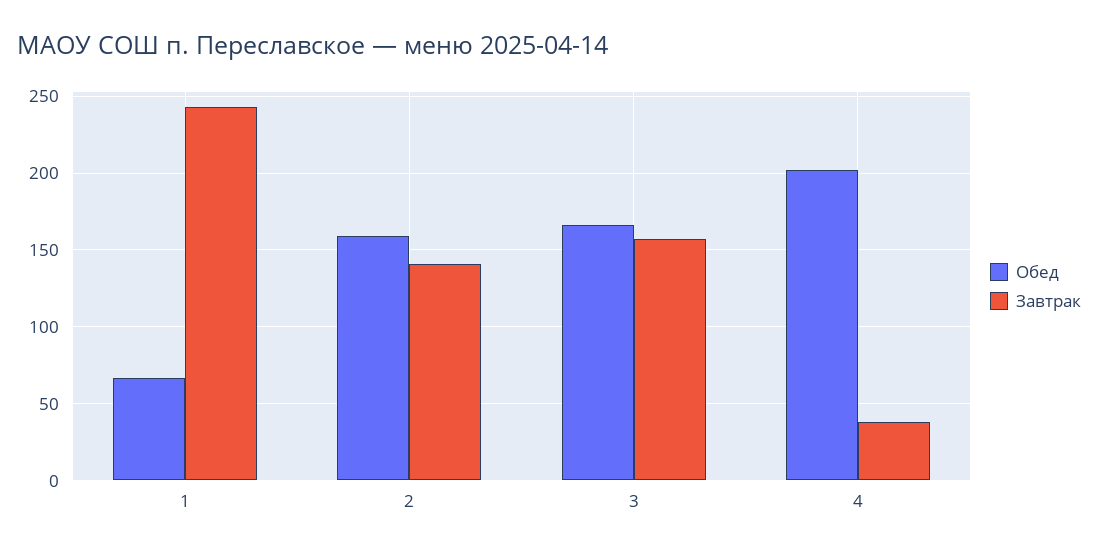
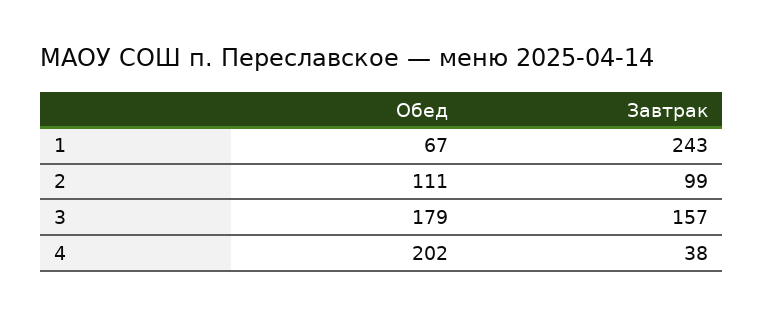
  {
    "Обед": {
      "1": 67,
-     "2": 160,
+     "2": 111,
-     "3": 165,
+     "3": 179,
      "4": 202
    },
    "Завтрак": {
      "1": 243,
-     "2": 140,
+     "2": 99,
      "3": 157,
      "4": 38
    }
  }

